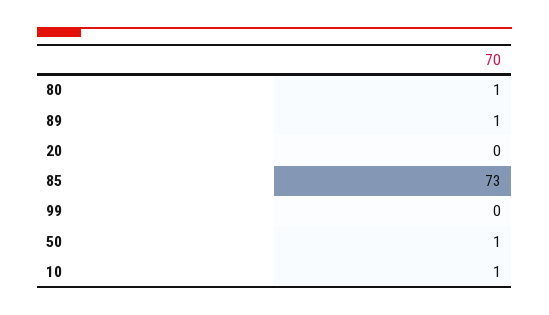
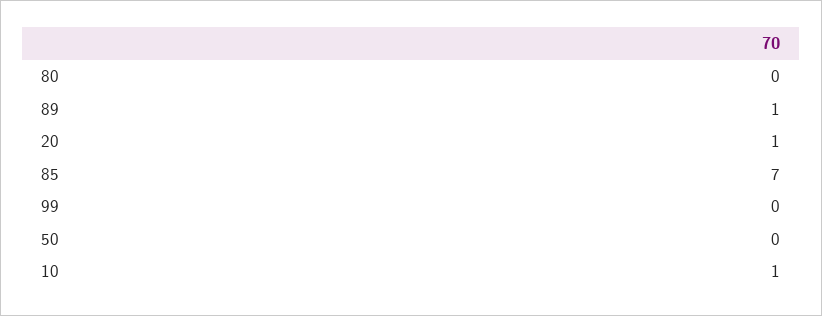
  {
-   "80": 1,
+   "80": 0,
    "89": 1,
-   "20": 0,
+   "20": 1,
-   "85": 73,
+   "85": 7,
    "99": 0,
-   "50": 1,
+   "50": 0,
    "10": 1
  }

